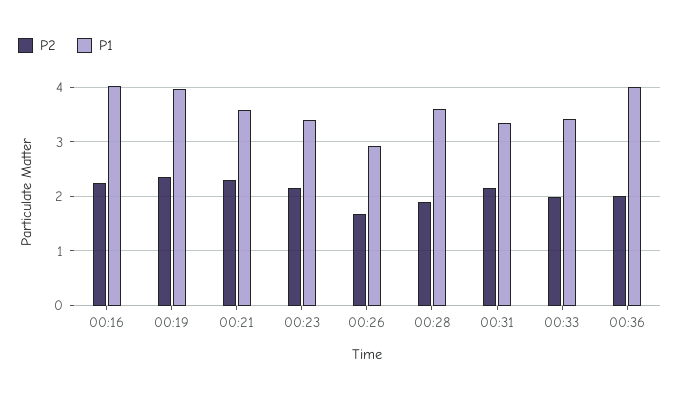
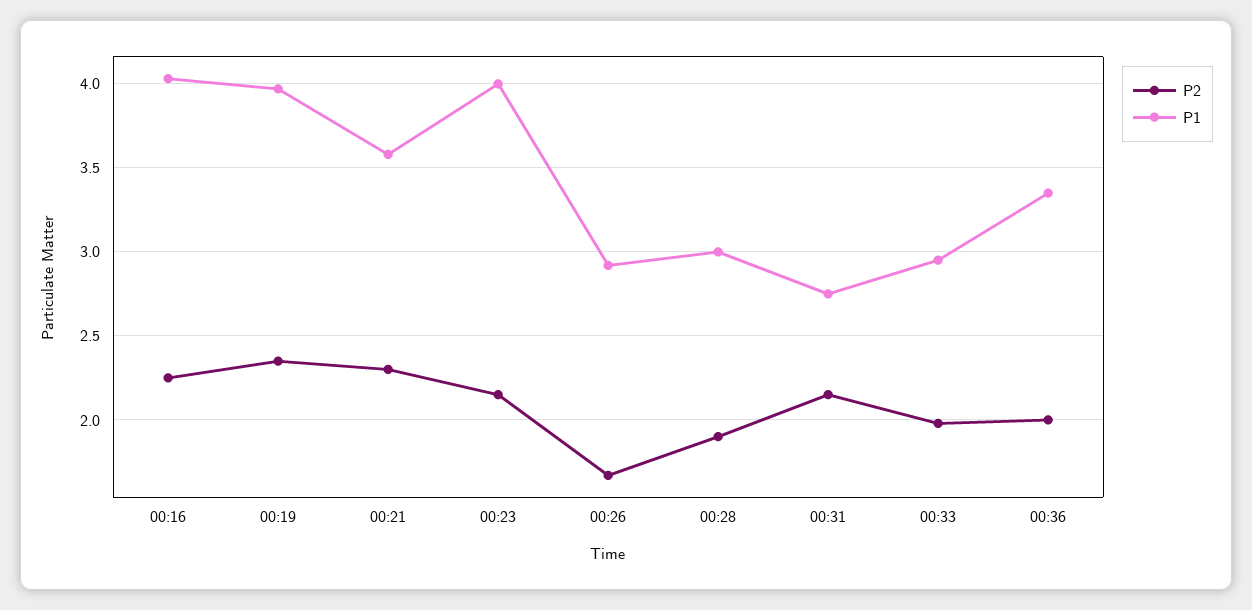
  {
    "P2": {
      "00:16": 2.25,
      "00:19": 2.35,
      "00:21": 2.3,
      "00:23": 2.15,
      "00:26": 1.65,
      "00:28": 1.9,
      "00:31": 2.15,
      "00:33": 2,
      "00:36": 2
    },
    "P1": {
      "00:16": 4.05,
      "00:19": 3.95,
      "00:21": 3.6,
-     "00:23": 3.4,
+     "00:23": 4,
      "00:26": 2.9,
-     "00:28": 3.6,
+     "00:28": 3,
-     "00:31": 3.4,
+     "00:31": 2.75,
-     "00:33": 3.4,
+     "00:33": 2.95,
-     "00:36": 4
+     "00:36": 3.35
    }
  }

